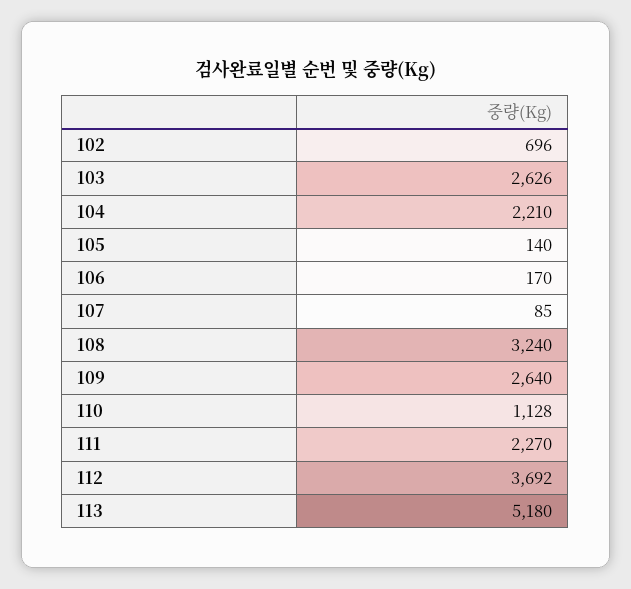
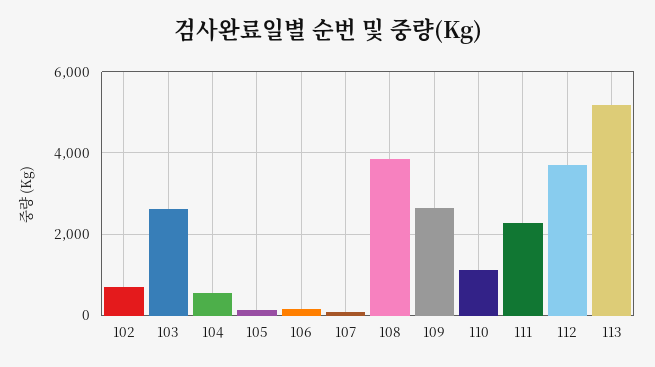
  {
    "102": 696,
    "103": 2626,
-   "104": 2210,
+   "104": 600,
    "105": 140,
    "106": 170,
    "107": 85,
-   "108": 3240,
+   "108": 3800,
    "109": 2640,
    "110": 1128,
    "111": 2270,
    "112": 3692,
    "113": 5180
  }

